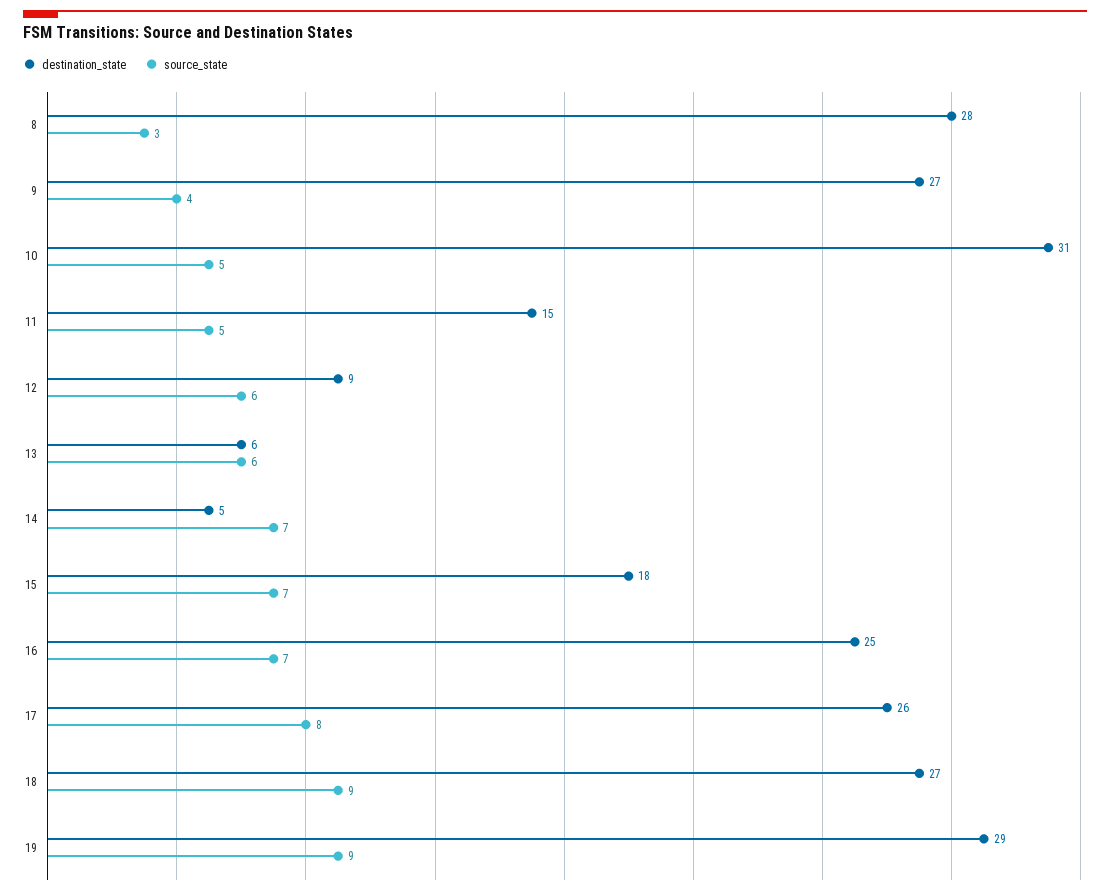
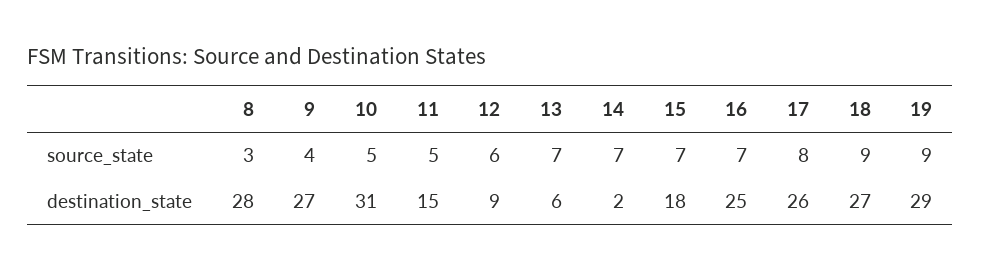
  {
    "destination_state": {
      "8": 28,
      "9": 27,
      "10": 31,
      "11": 15,
      "12": 9,
      "13": 6,
-     "14": 5,
+     "14": 2,
      "15": 18,
      "16": 25,
      "17": 26,
      "18": 27,
      "19": 29
    },
    "source_state": {
      "8": 3,
      "9": 4,
      "10": 5,
      "11": 5,
      "12": 6,
-     "13": 6,
+     "13": 7,
      "14": 7,
      "15": 7,
      "16": 7,
      "17": 8,
      "18": 9,
      "19": 9
    }
  }

